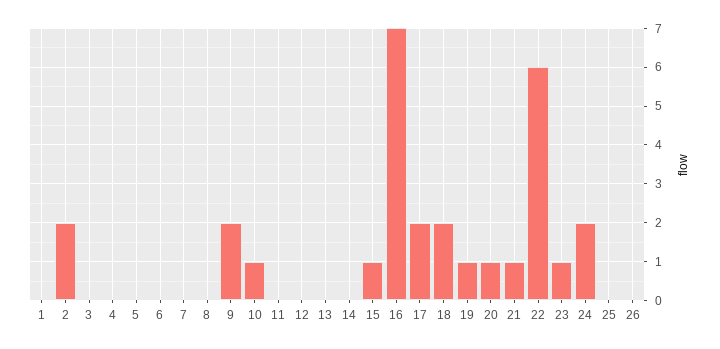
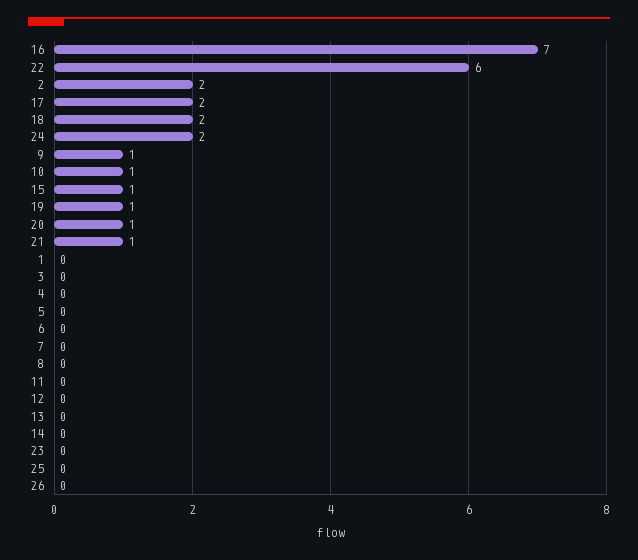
  {
    "1": 0,
    "2": 2,
    "3": 0,
    "4": 0,
    "5": 0,
    "6": 0,
    "7": 0,
    "8": 0,
-   "9": 2,
+   "9": 1,
    "10": 1,
    "11": 0,
    "12": 0,
    "13": 0,
    "14": 0,
    "15": 1,
    "16": 7,
    "17": 2,
    "18": 2,
    "19": 1,
    "20": 1,
    "21": 1,
    "22": 6,
-   "23": 1,
+   "23": 0,
    "24": 2,
    "25": 0,
    "26": 0
  }

